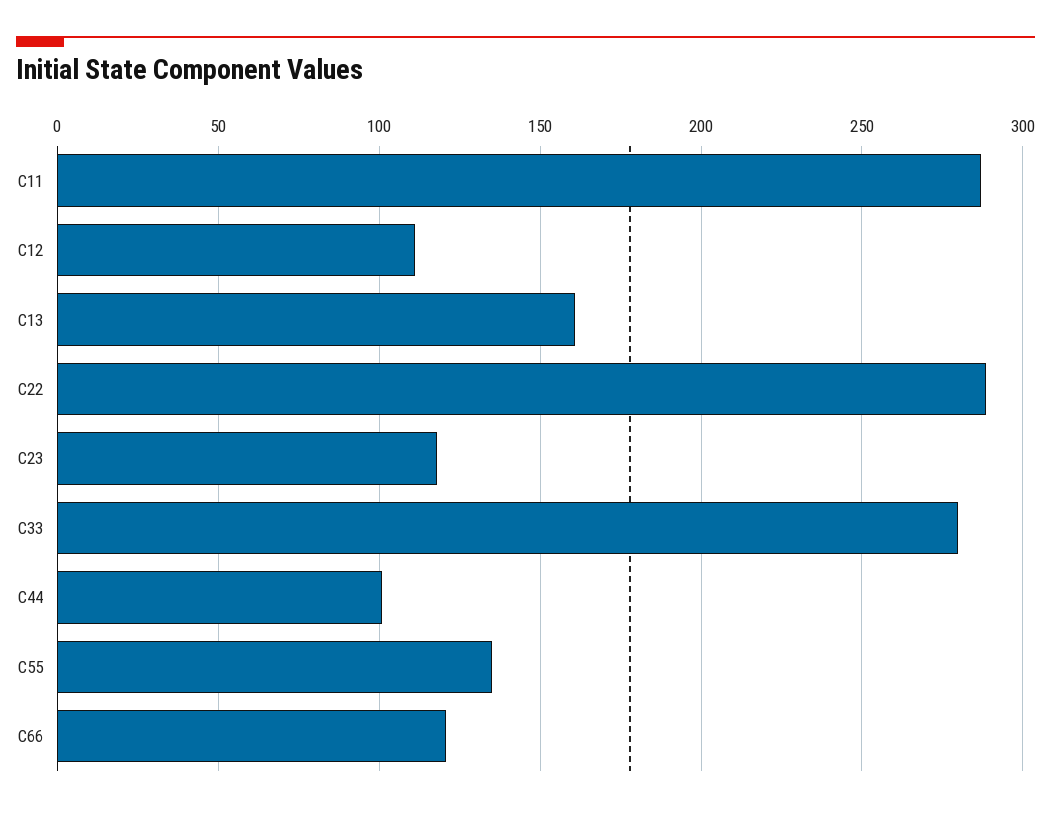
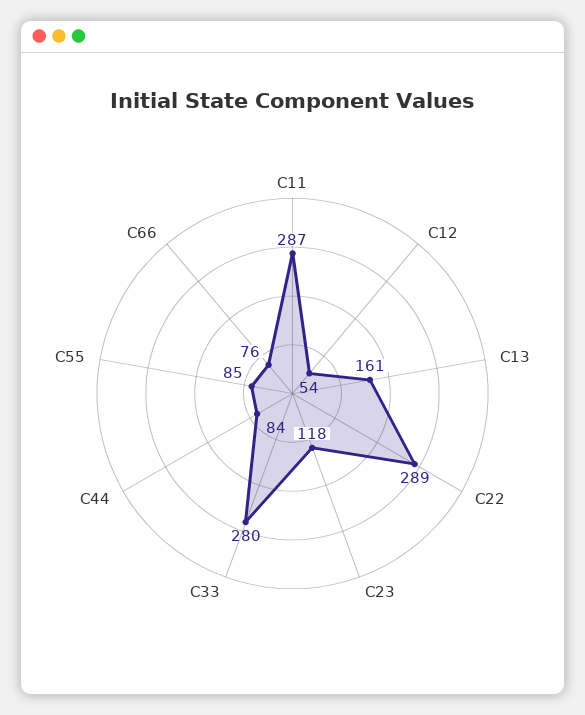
  {
    "C11": 287,
-   "C12": 110,
+   "C12": 54,
    "C13": 161,
    "C22": 289,
    "C23": 118,
    "C33": 280,
-   "C44": 100,
+   "C44": 84,
-   "C55": 135,
+   "C55": 85,
-   "C66": 120
+   "C66": 76
  }

